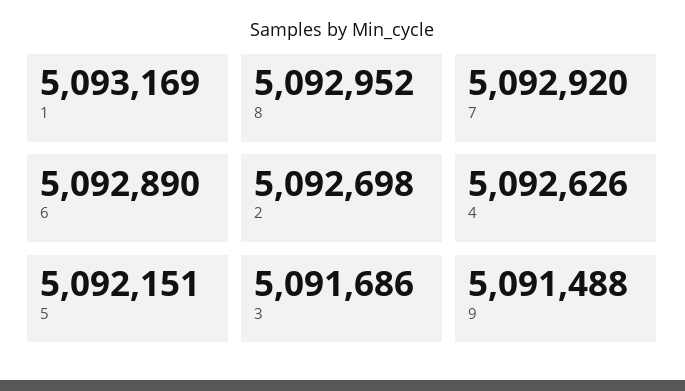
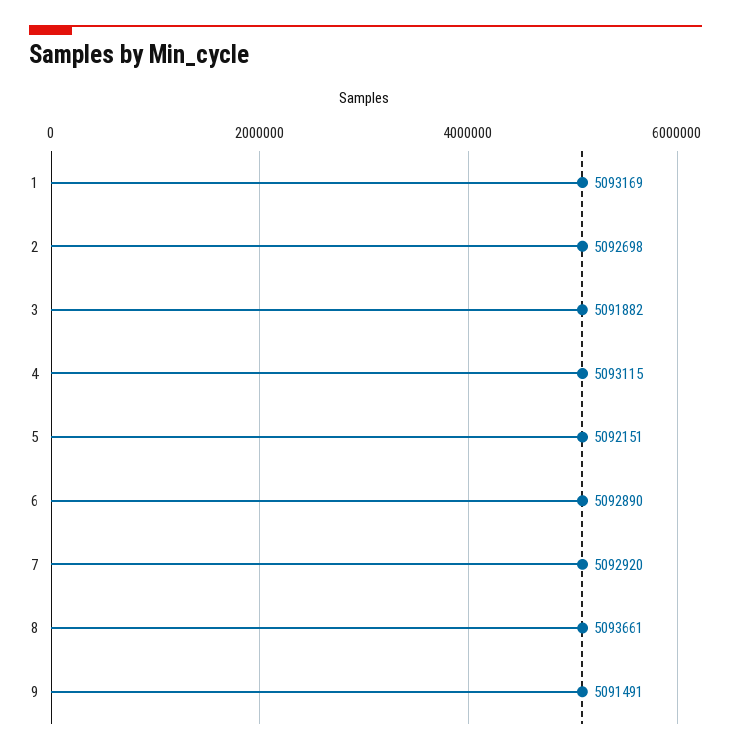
  {
    "1": 5093169,
-   "8": 5092952,
+   "8": 5093661,
    "7": 5092920,
    "6": 5092890,
    "2": 5092698,
-   "4": 5092626,
+   "4": 5093115,
    "5": 5092151,
-   "3": 5091686,
+   "3": 5091882,
-   "9": 5091488
+   "9": 5091491
  }

